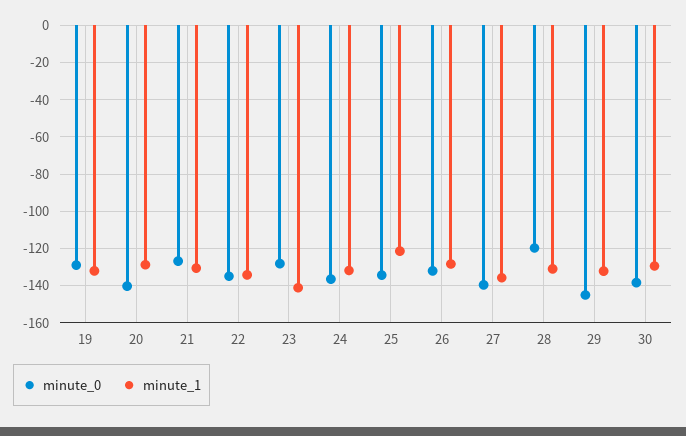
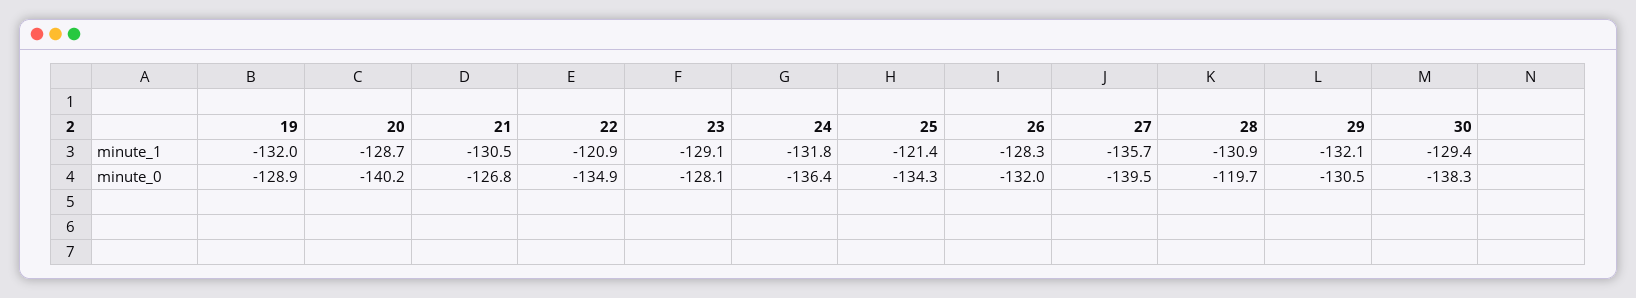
  {
    "minute_0": {
      "19": -128.9,
      "20": -140.2,
      "21": -126.8,
      "22": -134.9,
      "23": -128.1,
      "24": -136.4,
      "25": -134.3,
      "26": -132,
      "27": -139.5,
      "28": -119.7,
-     "29": -145,
+     "29": -130.5,
      "30": -138.3
    },
    "minute_1": {
      "19": -132,
      "20": -128.7,
      "21": -130.5,
-     "22": -135,
+     "22": -120.9,
-     "23": -140,
+     "23": -129.1,
      "24": -131.8,
      "25": -121.4,
      "26": -128.3,
      "27": -135.7,
      "28": -130.9,
      "29": -132.1,
      "30": -129.4
    }
  }

